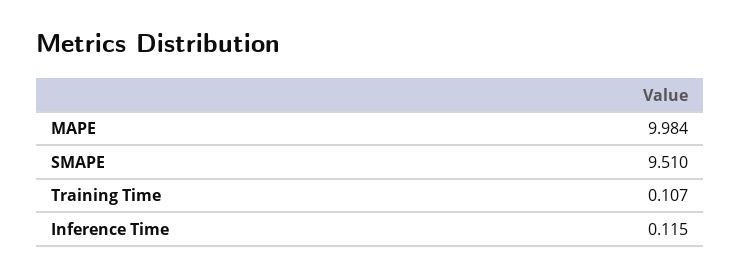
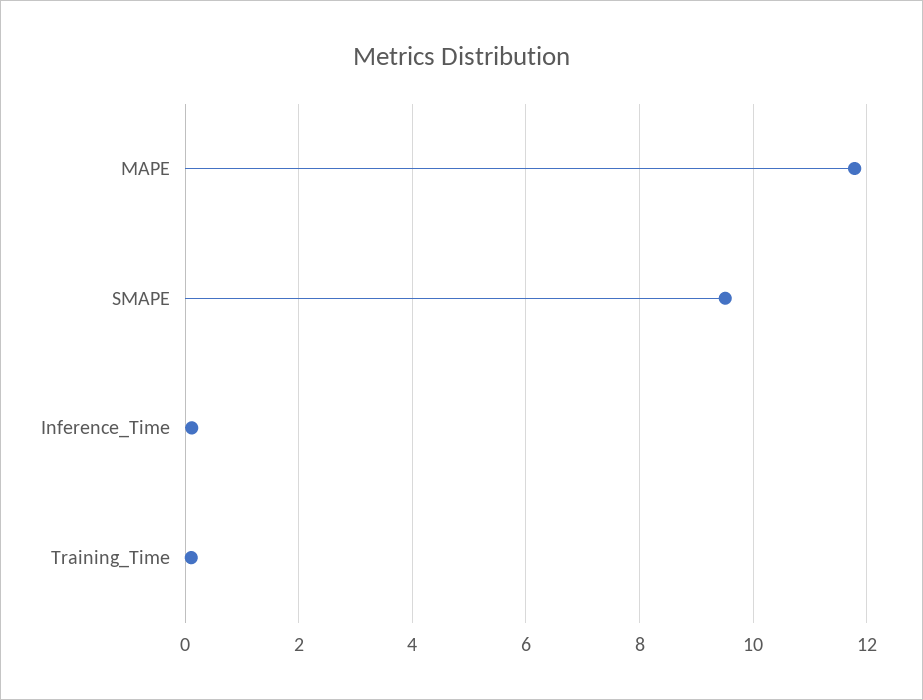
  {
-   "MAPE": 9.984,
+   "MAPE": 11.8,
    "SMAPE": 9.51,
    "Training Time": 0.107,
    "Inference Time": 0.115
  }

